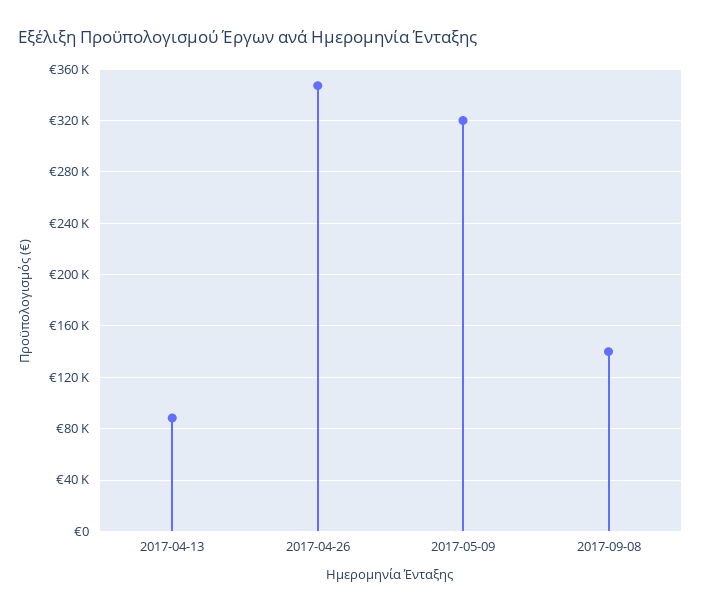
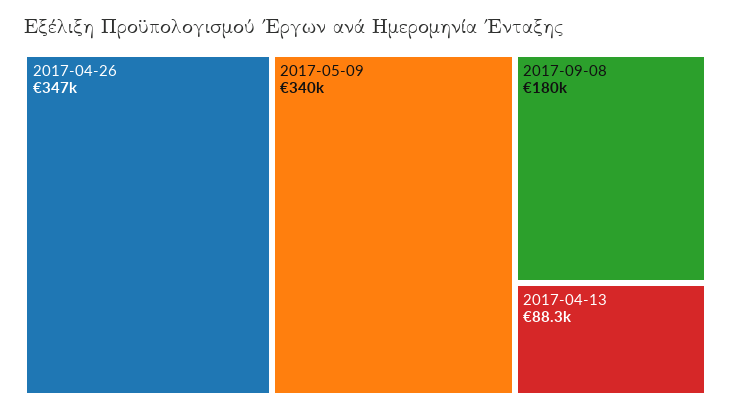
  {
    "2017-04-13": 88300,
    "2017-04-26": 347000,
-   "2017-05-09": 320000,
+   "2017-05-09": 340000,
-   "2017-09-08": 140000
+   "2017-09-08": 180000
  }

